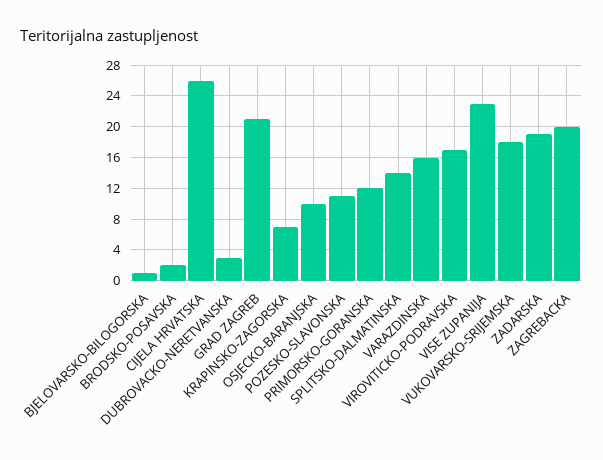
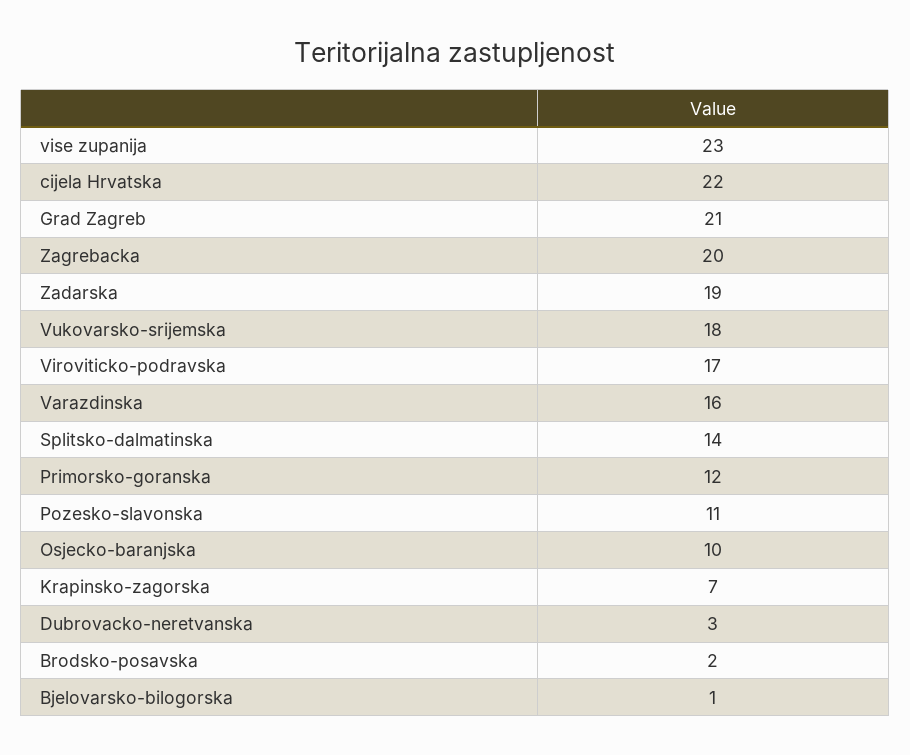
  {
    "BJELOVARSKO-BILOGORSKA": 1,
    "BRODSKO-POSAVSKA": 2,
-   "CIJELA HRVATSKA": 26,
+   "CIJELA HRVATSKA": 22,
    "DUBROVACKO-NERETVANSKA": 3,
    "GRAD ZAGREB": 21,
    "KRAPINSKO-ZAGORSKA": 7,
    "OSJECKO-BARANJSKA": 10,
    "POZESKO-SLAVONSKA": 11,
    "PRIMORSKO-GORANSKA": 12,
    "SPLITSKO-DALMATINSKA": 14,
    "VARAZDINSKA": 16,
    "VIROVITICKO-PODRAVSKA": 17,
    "VISE ZUPANIJA": 23,
    "VUKOVARSKO-SRIJEMSKA": 18,
    "ZADARSKA": 19,
    "ZAGREBACKA": 20
  }

